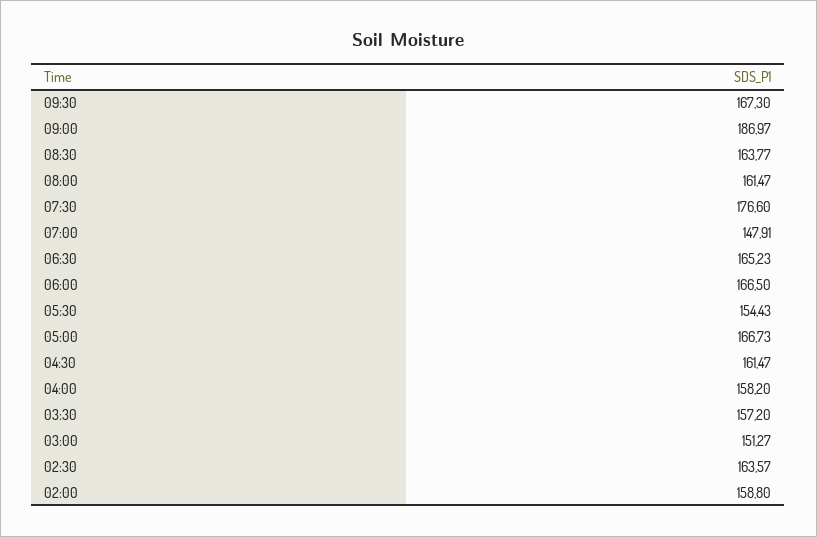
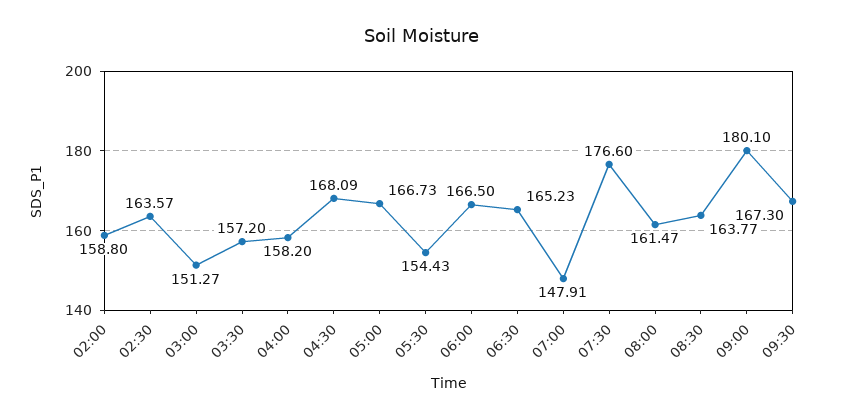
  {
    "09:30": 167.3,
-   "09:00": 186.97,
+   "09:00": 180.1,
    "08:30": 163.77,
    "08:00": 161.47,
    "07:30": 176.6,
    "07:00": 147.91,
    "06:30": 165.23,
    "06:00": 166.5,
    "05:30": 154.43,
    "05:00": 166.73,
-   "04:30": 161.47,
+   "04:30": 168.09,
    "04:00": 158.2,
    "03:30": 157.2,
    "03:00": 151.27,
    "02:30": 163.57,
    "02:00": 158.8
  }

